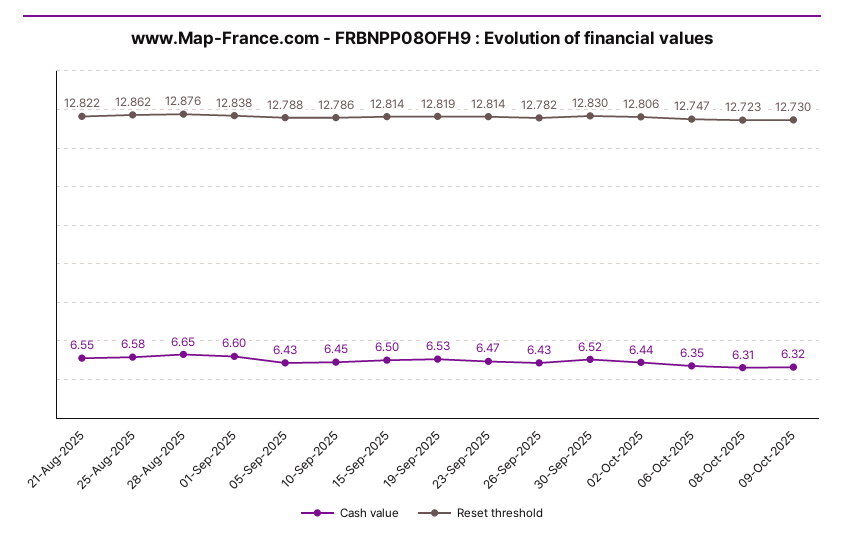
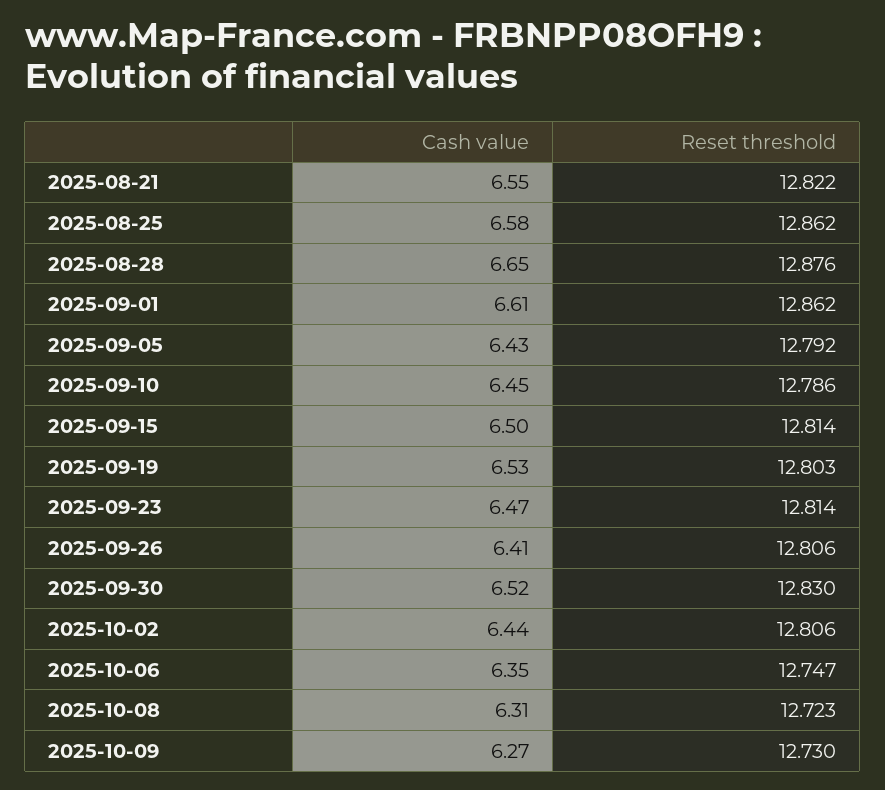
  {
    "Cash value": {
      "21-Aug-2025": 6.55,
      "25-Aug-2025": 6.58,
      "28-Aug-2025": 6.65,
-     "01-Sep-2025": 6.6,
+     "01-Sep-2025": 6.61,
      "05-Sep-2025": 6.43,
      "10-Sep-2025": 6.45,
      "15-Sep-2025": 6.5,
      "19-Sep-2025": 6.53,
      "23-Sep-2025": 6.47,
-     "26-Sep-2025": 6.43,
+     "26-Sep-2025": 6.41,
      "30-Sep-2025": 6.52,
      "02-Oct-2025": 6.44,
      "06-Oct-2025": 6.35,
      "08-Oct-2025": 6.31,
-     "09-Oct-2025": 6.32
+     "09-Oct-2025": 6.27
    },
    "Reset threshold": {
      "21-Aug-2025": 12.822,
      "25-Aug-2025": 12.862,
      "28-Aug-2025": 12.876,
-     "01-Sep-2025": 12.838,
+     "01-Sep-2025": 12.862,
-     "05-Sep-2025": 12.788,
+     "05-Sep-2025": 12.792,
      "10-Sep-2025": 12.786,
      "15-Sep-2025": 12.814,
-     "19-Sep-2025": 12.819,
+     "19-Sep-2025": 12.803,
      "23-Sep-2025": 12.814,
-     "26-Sep-2025": 12.782,
+     "26-Sep-2025": 12.806,
      "30-Sep-2025": 12.83,
      "02-Oct-2025": 12.806,
      "06-Oct-2025": 12.747,
      "08-Oct-2025": 12.723,
      "09-Oct-2025": 12.73
    }
  }

